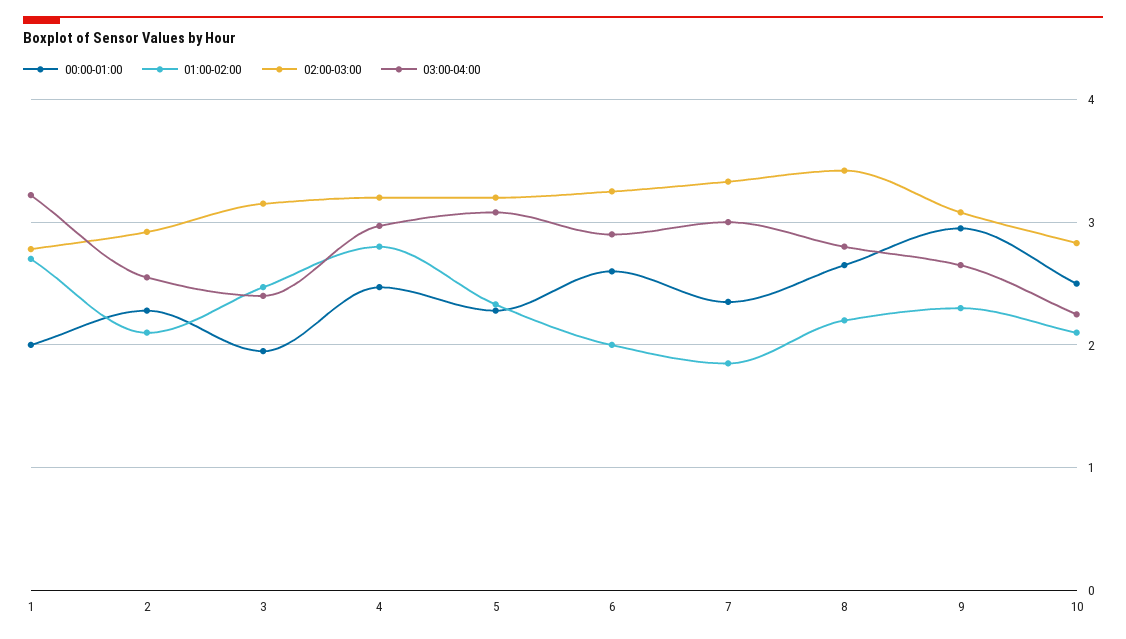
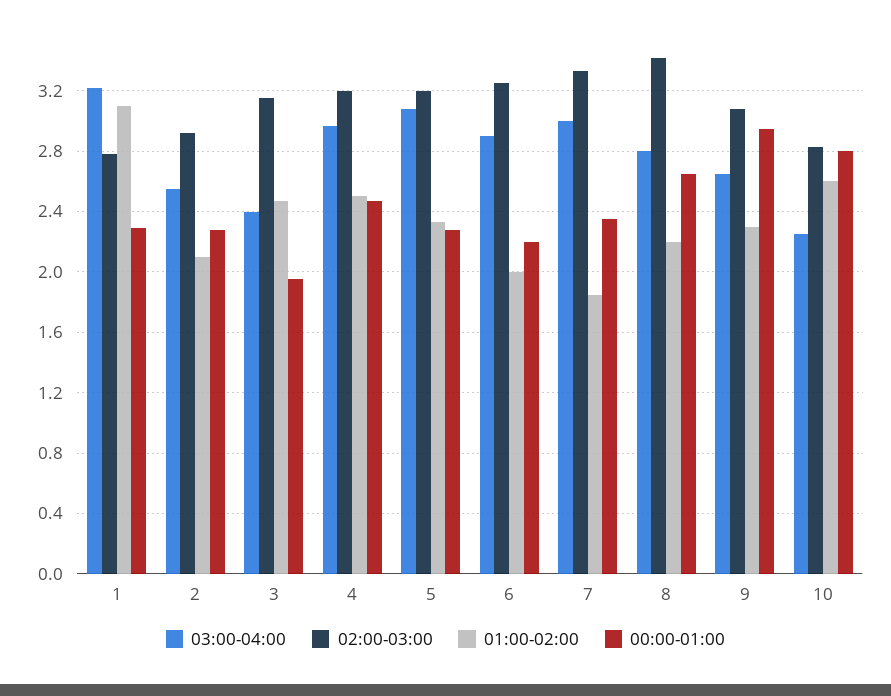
  {
    "00:00-01:00": {
-     "1": 2,
+     "1": 2.3,
      "2": 2.3,
      "3": 1.95,
      "4": 2.45,
      "5": 2.3,
-     "6": 2.6,
+     "6": 2.2,
      "7": 2.35,
      "8": 2.65,
      "9": 2.95,
-     "10": 2.5
+     "10": 2.8
    },
    "01:00-02:00": {
-     "1": 2.7,
+     "1": 3.1,
      "2": 2.1,
      "3": 2.45,
-     "4": 2.8,
+     "4": 2.5,
      "5": 2.35,
      "6": 2,
      "7": 1.85,
      "8": 2.2,
      "9": 2.3,
-     "10": 2.1
+     "10": 2.6
    },
    "02:00-03:00": {
      "1": 2.8,
      "2": 2.9,
      "3": 3.15,
      "4": 3.2,
      "5": 3.2,
      "6": 3.25,
      "7": 3.35,
      "8": 3.4,
      "9": 3.1,
      "10": 2.85
    },
    "03:00-04:00": {
      "1": 3.2,
      "2": 2.55,
      "3": 2.4,
      "4": 2.95,
      "5": 3.1,
      "6": 2.9,
      "7": 3,
      "8": 2.8,
      "9": 2.65,
      "10": 2.25
    }
  }

